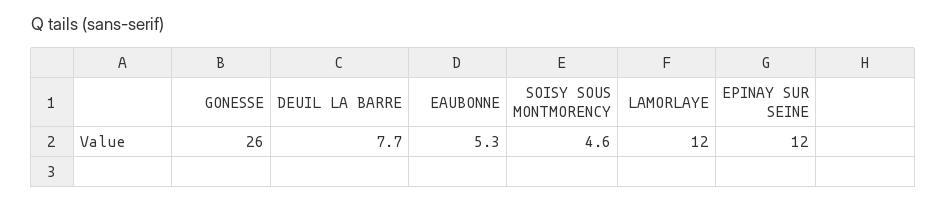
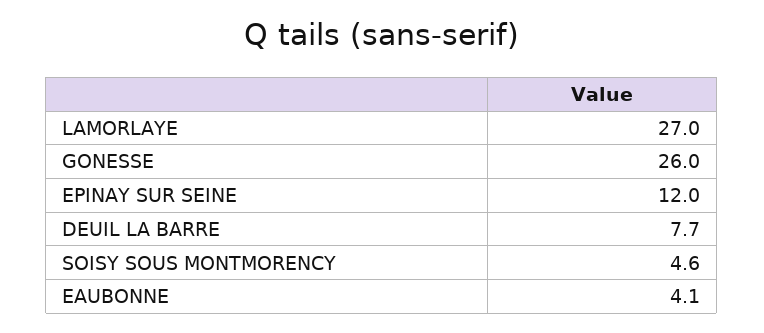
  {
    "GONESSE": 26,
    "DEUIL LA BARRE": 7.7,
-   "EAUBONNE": 5.3,
+   "EAUBONNE": 4.1,
    "SOISY SOUS MONTMORENCY": 4.6,
-   "LAMORLAYE": 12,
+   "LAMORLAYE": 27,
    "EPINAY SUR SEINE": 12
  }

